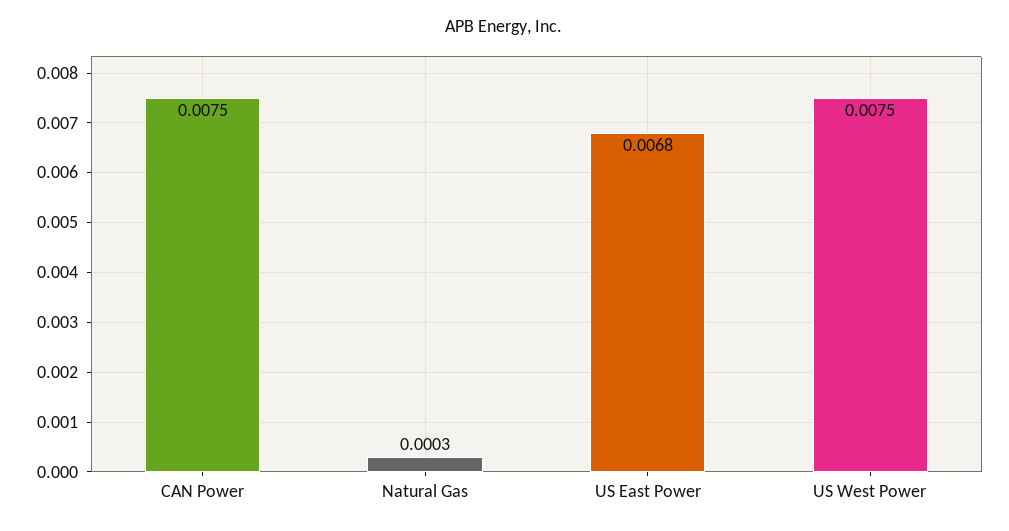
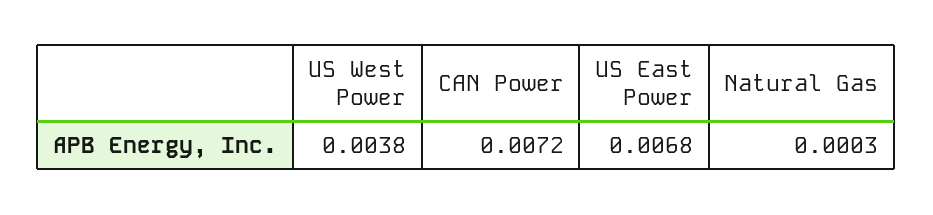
  {
-   "CAN Power": 0.0075,
+   "CAN Power": 0.0072,
    "Natural Gas": 0.0003,
    "US East Power": 0.0068,
-   "US West Power": 0.0075
+   "US West Power": 0.0038
  }

